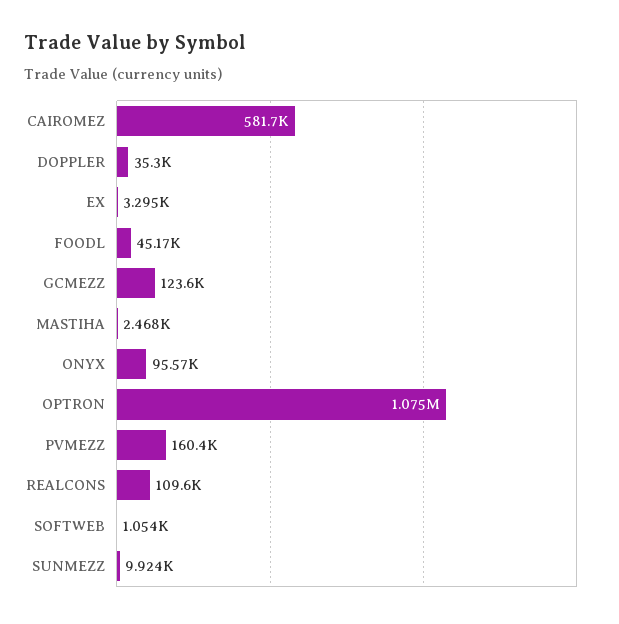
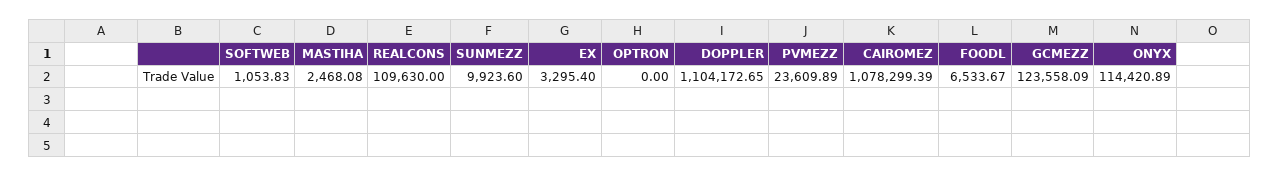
  {
-   "CAIROMEZ": 581700,
+   "CAIROMEZ": 1078299.39,
-   "DOPPLER": 35300,
+   "DOPPLER": 1104172.65,
    "EX": 3295.4,
-   "FOODL": 45170,
+   "FOODL": 6533.67,
    "GCMEZZ": 123558.09,
    "MASTIHA": 2468.08,
-   "ONYX": 95570,
+   "ONYX": 114420.89,
-   "OPTRON": 1075000,
+   "OPTRON": 0,
-   "PVMEZZ": 160400,
+   "PVMEZZ": 23609.89,
    "REALCONS": 109630,
    "SOFTWEB": 1053.83,
    "SUNMEZZ": 9923.6
  }

